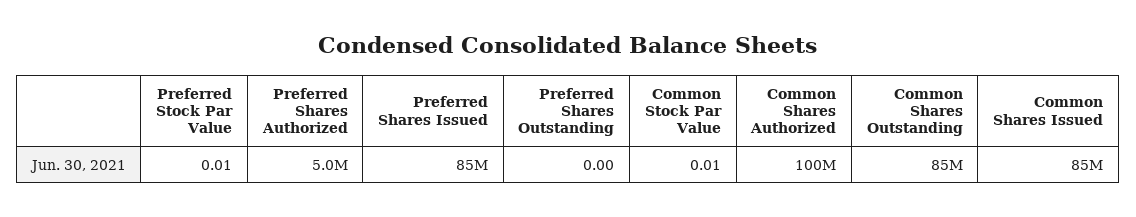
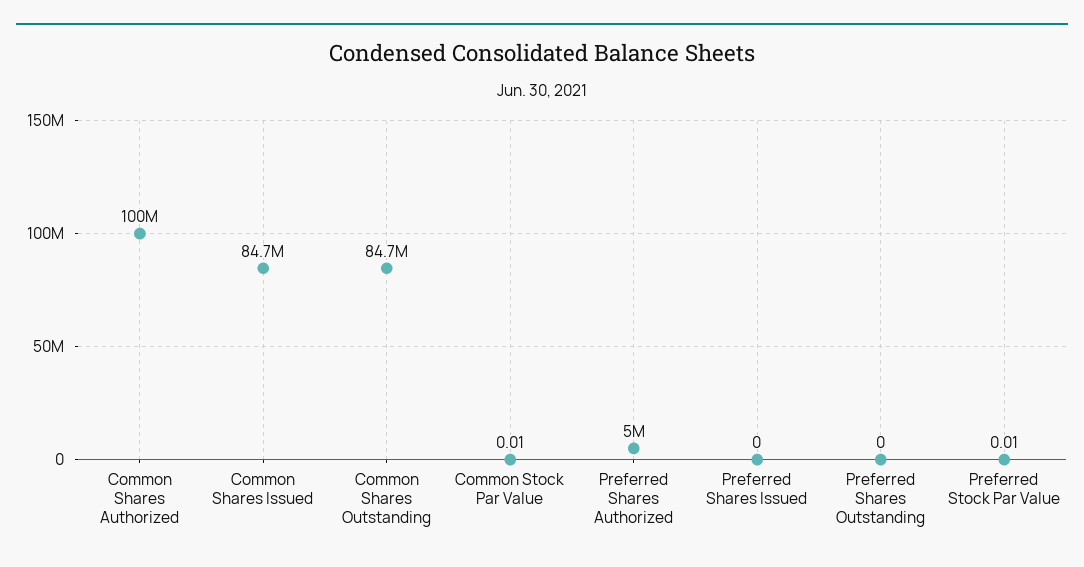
  {
    "Preferred Stock Par Value": 0.01,
    "Preferred Shares Authorized": 5000000,
-   "Preferred Shares Issued": 85000000,
+   "Preferred Shares Issued": 0,
    "Preferred Shares Outstanding": 0,
    "Common Stock Par Value": 0.01,
    "Common Shares Authorized": 100000000,
    "Common Shares Outstanding": 84700000,
    "Common Shares Issued": 84700000
  }

